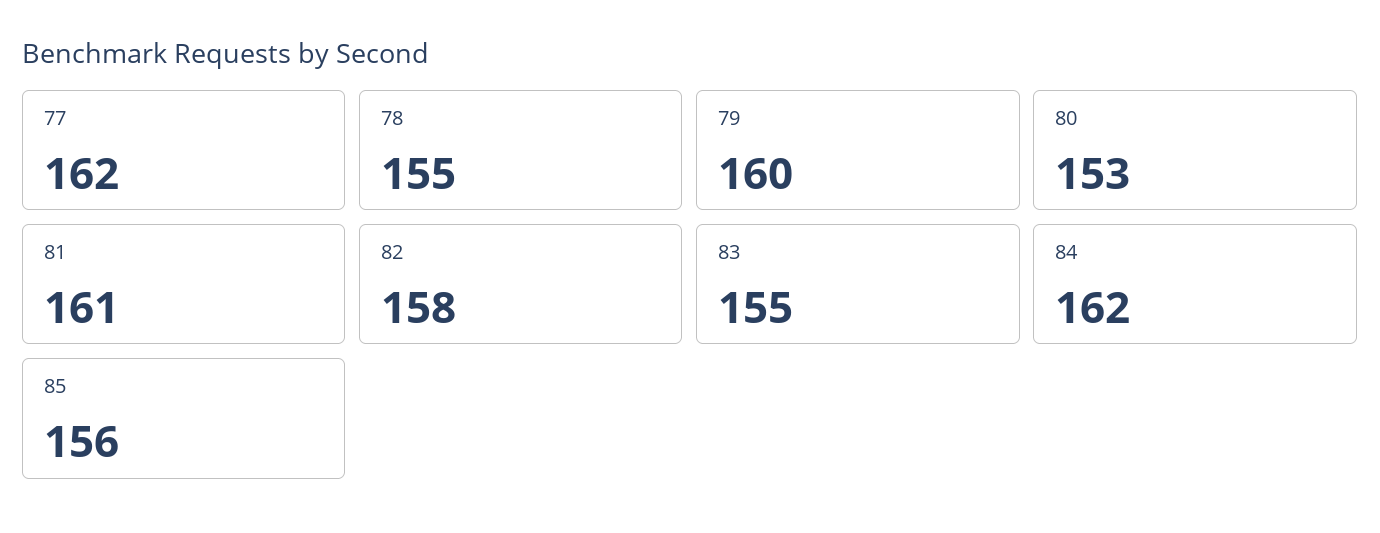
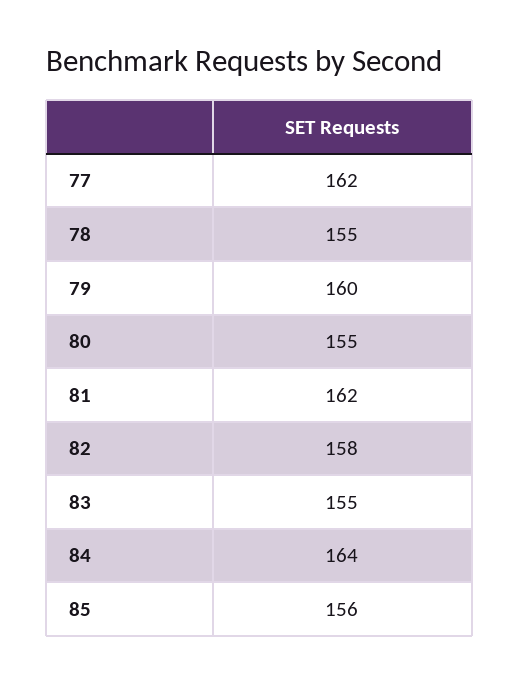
  {
    "77": 162,
    "78": 155,
    "79": 160,
-   "80": 153,
+   "80": 155,
-   "81": 161,
+   "81": 162,
    "82": 158,
    "83": 155,
-   "84": 162,
+   "84": 164,
    "85": 156
  }

